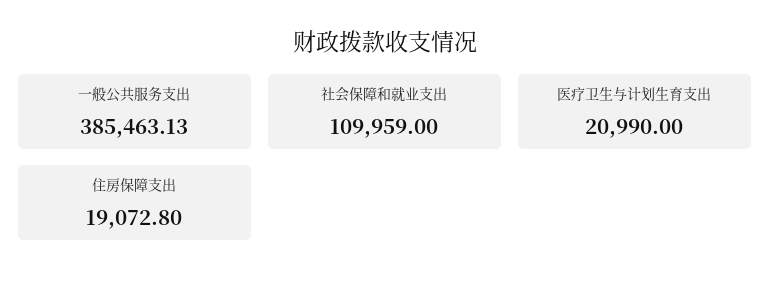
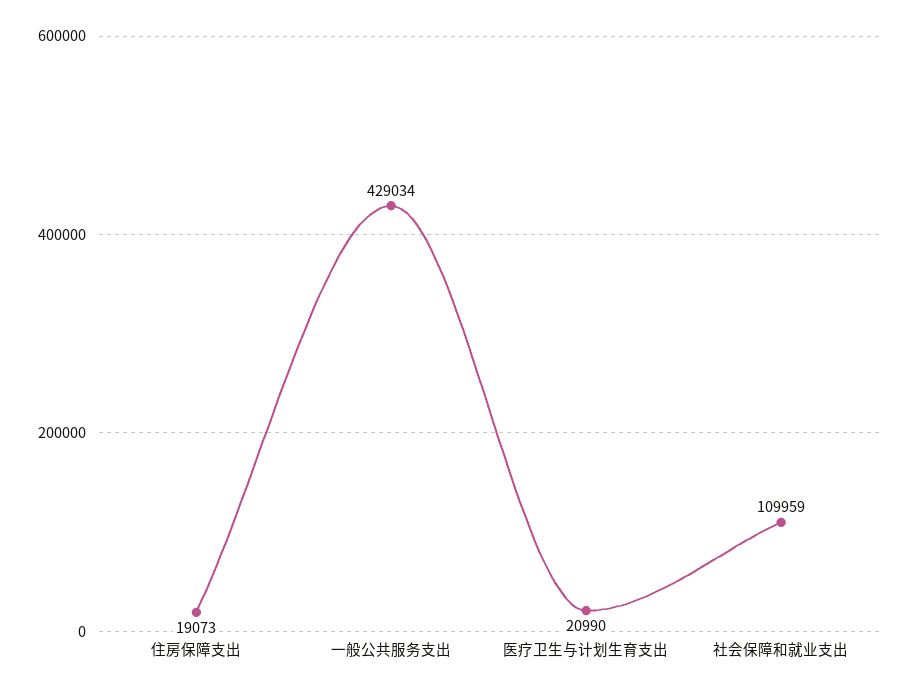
  {
-   "一般公共服务支出": 385463.13,
+   "一般公共服务支出": 429034,
    "社会保障和就业支出": 109959,
    "医疗卫生与计划生育支出": 20990,
    "住房保障支出": 19072.8
  }

